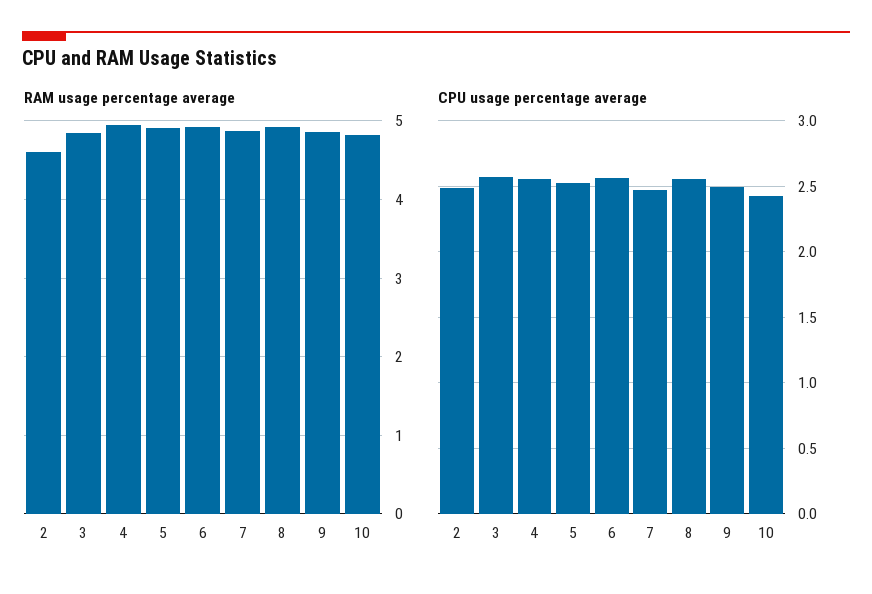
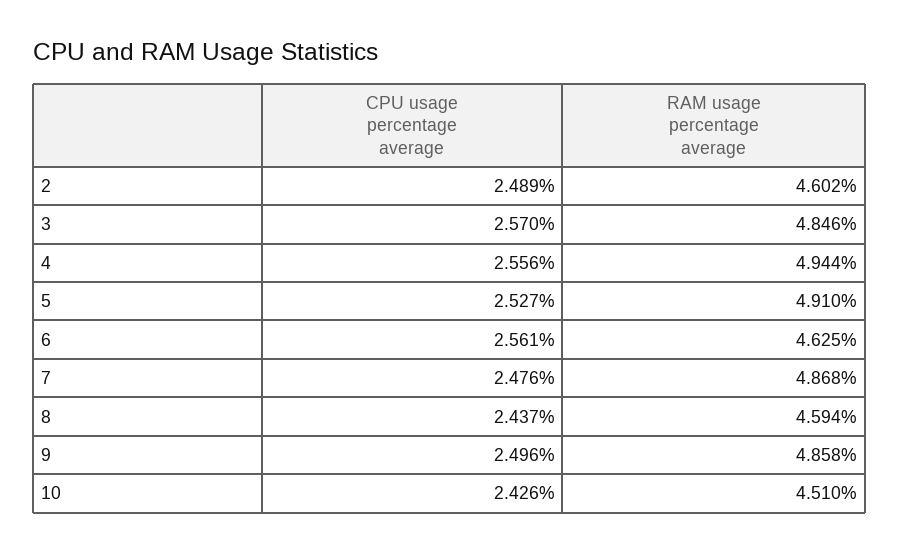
  {
    "RAM usage percentage average": {
      "2": 4.602,
      "3": 4.846,
      "4": 4.944,
      "5": 4.91,
-     "6": 4.9,
+     "6": 4.625,
      "7": 4.868,
-     "8": 4.9,
+     "8": 4.594,
      "9": 4.858,
-     "10": 4.8
+     "10": 4.51
    },
    "CPU usage percentage average": {
      "2": 2.489,
      "3": 2.57,
      "4": 2.556,
      "5": 2.527,
      "6": 2.561,
      "7": 2.476,
-     "8": 2.55,
+     "8": 2.437,
      "9": 2.496,
      "10": 2.426
    }
  }

